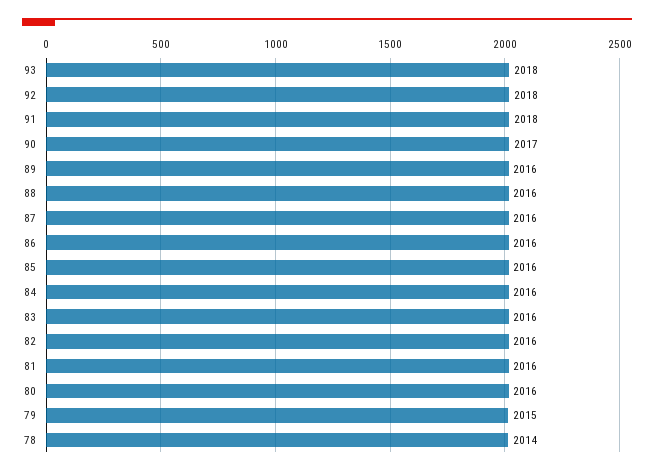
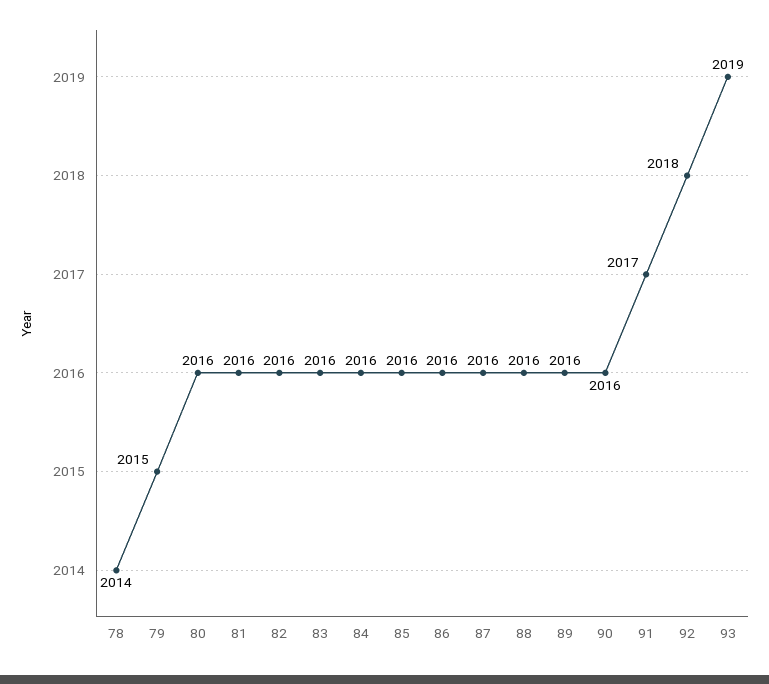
  {
-   "93": 2018,
+   "93": 2019,
    "92": 2018,
-   "91": 2018,
+   "91": 2017,
-   "90": 2017,
+   "90": 2016,
    "89": 2016,
    "88": 2016,
    "87": 2016,
    "86": 2016,
    "85": 2016,
    "84": 2016,
    "83": 2016,
    "82": 2016,
    "81": 2016,
    "80": 2016,
    "79": 2015,
    "78": 2014
  }

